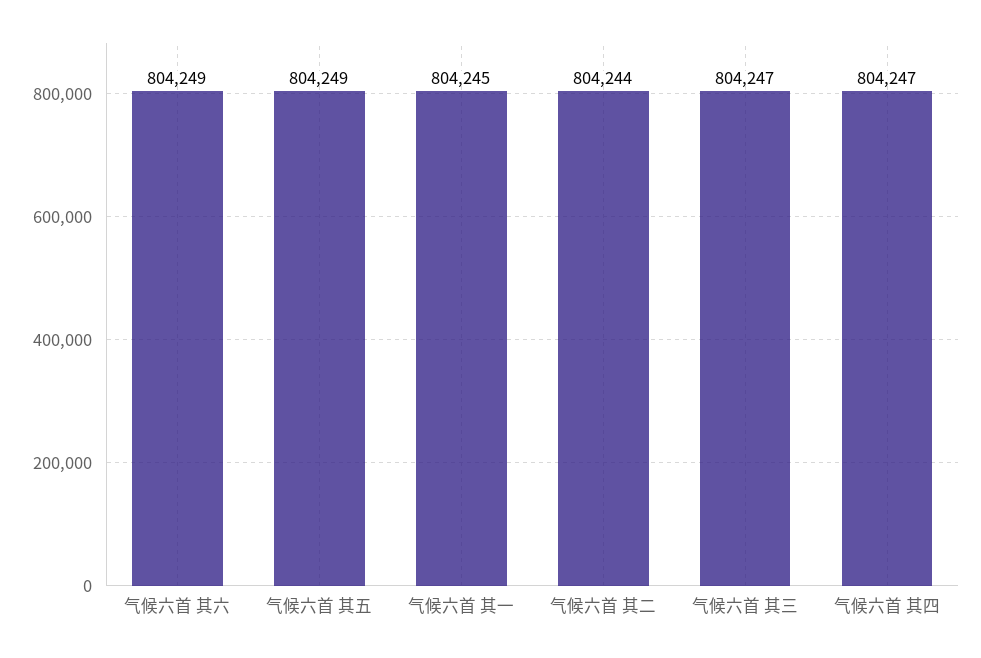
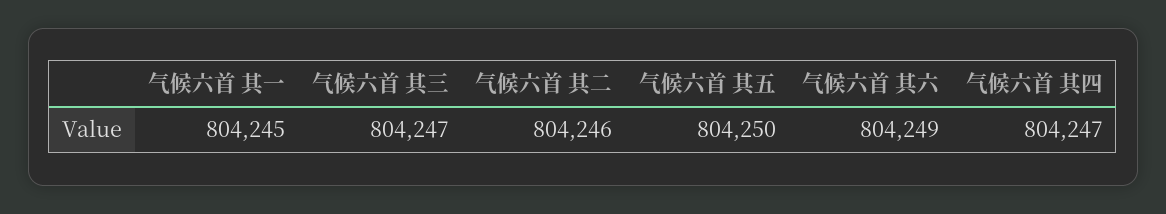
  {
    "气候六首 其六": 804249,
-   "气候六首 其五": 804249,
+   "气候六首 其五": 804250,
    "气候六首 其一": 804245,
-   "气候六首 其二": 804244,
+   "气候六首 其二": 804246,
    "气候六首 其三": 804247,
    "气候六首 其四": 804247
  }

